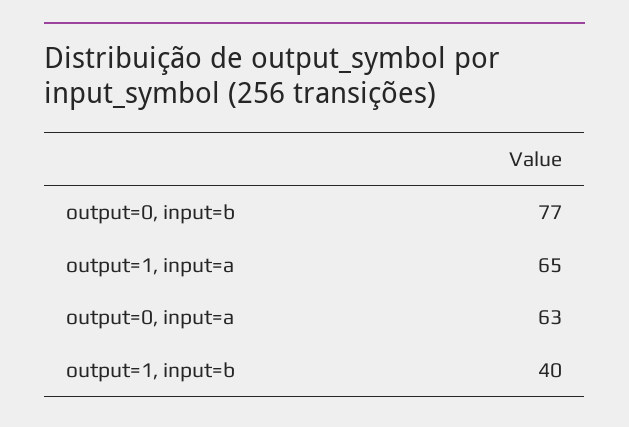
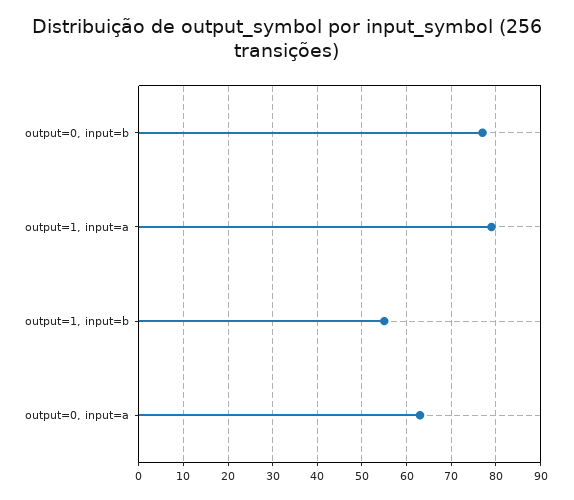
  {
    "output=0, input=b": 77,
-   "output=1, input=a": 65,
+   "output=1, input=a": 80,
    "output=0, input=a": 63,
-   "output=1, input=b": 40
+   "output=1, input=b": 55
  }

